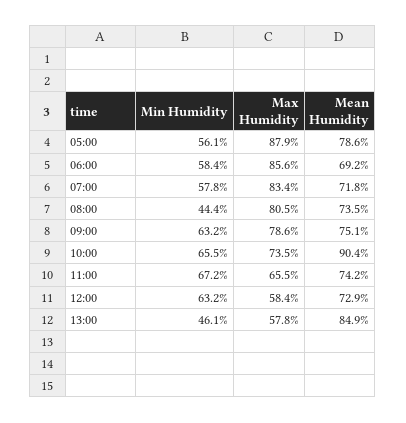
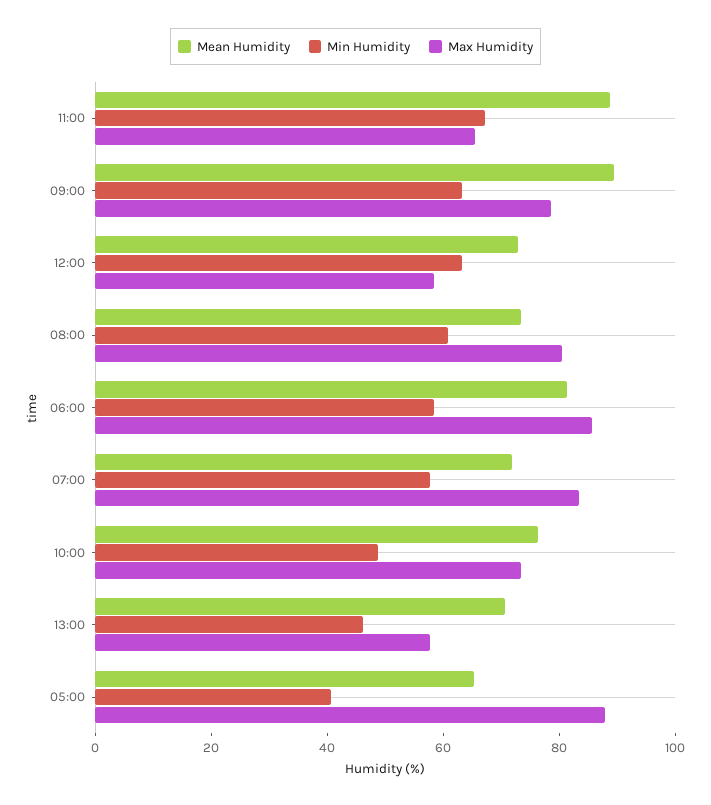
  {
    "Min Humidity": {
-     "05:00": 56.1,
+     "05:00": 40,
      "06:00": 58.4,
      "07:00": 57.8,
-     "08:00": 44.4,
+     "08:00": 60,
      "09:00": 63.2,
-     "10:00": 65.5,
+     "10:00": 50,
      "11:00": 67.2,
      "12:00": 63.2,
      "13:00": 46.1
    },
    "Max Humidity": {
      "05:00": 87.9,
      "06:00": 85.6,
      "07:00": 83.4,
      "08:00": 80.5,
      "09:00": 78.6,
      "10:00": 73.5,
      "11:00": 65.5,
      "12:00": 58.4,
      "13:00": 57.8
    },
    "Mean Humidity": {
-     "05:00": 78.6,
+     "05:00": 65,
-     "06:00": 69.2,
+     "06:00": 80,
      "07:00": 71.8,
      "08:00": 73.5,
-     "09:00": 75.1,
+     "09:00": 90,
-     "10:00": 90.4,
+     "10:00": 75,
-     "11:00": 74.2,
+     "11:00": 90,
      "12:00": 72.9,
-     "13:00": 84.9
+     "13:00": 70
    }
  }

